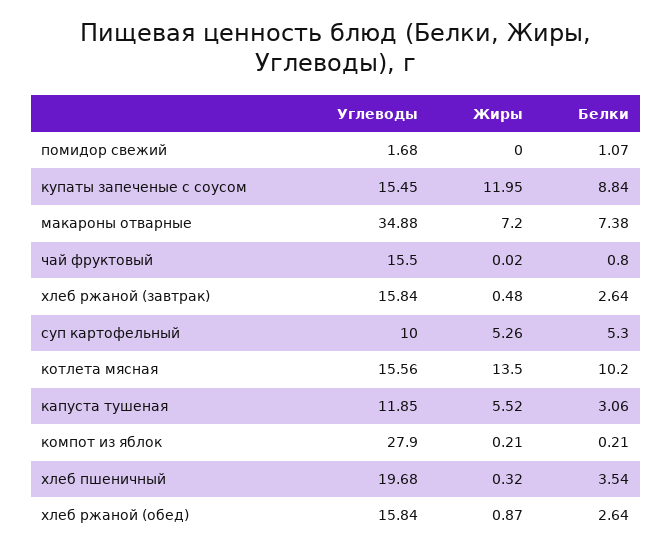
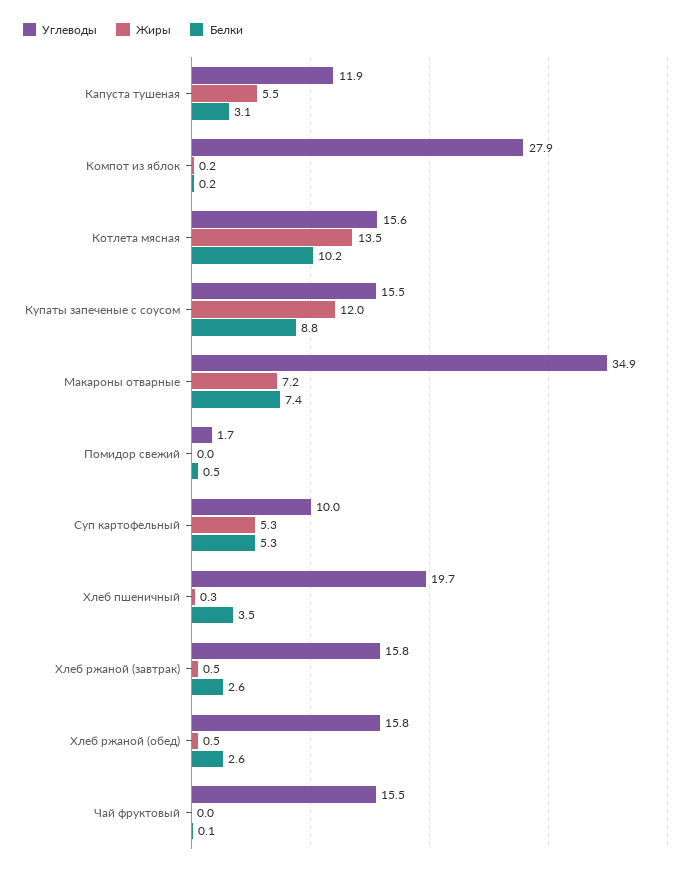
  {
    "Углеводы": {
      "помидор свежий": 1.68,
      "купаты запеченые с соусом": 15.45,
      "макароны отварные": 34.88,
      "чай фруктовый": 15.5,
      "хлеб ржаной (завтрак)": 15.84,
      "суп картофельный": 10,
      "котлета мясная": 15.56,
      "капуста тушеная": 11.85,
      "компот из яблок": 27.9,
      "хлеб пшеничный": 19.68,
      "хлеб ржаной (обед)": 15.84
    },
    "Жиры": {
      "помидор свежий": 0,
      "купаты запеченые с соусом": 11.95,
      "макароны отварные": 7.2,
      "чай фруктовый": 0.02,
      "хлеб ржаной (завтрак)": 0.48,
      "суп картофельный": 5.26,
      "котлета мясная": 13.5,
      "капуста тушеная": 5.52,
      "компот из яблок": 0.21,
      "хлеб пшеничный": 0.32,
-     "хлеб ржаной (обед)": 0.87
+     "хлеб ржаной (обед)": 0.5
    },
    "Белки": {
-     "помидор свежий": 1.07,
+     "помидор свежий": 0.5,
      "купаты запеченые с соусом": 8.84,
      "макароны отварные": 7.38,
-     "чай фруктовый": 0.8,
+     "чай фруктовый": 0.1,
      "хлеб ржаной (завтрак)": 2.64,
      "суп картофельный": 5.3,
      "котлета мясная": 10.2,
      "капуста тушеная": 3.06,
      "компот из яблок": 0.21,
      "хлеб пшеничный": 3.54,
      "хлеб ржаной (обед)": 2.64
    }
  }

